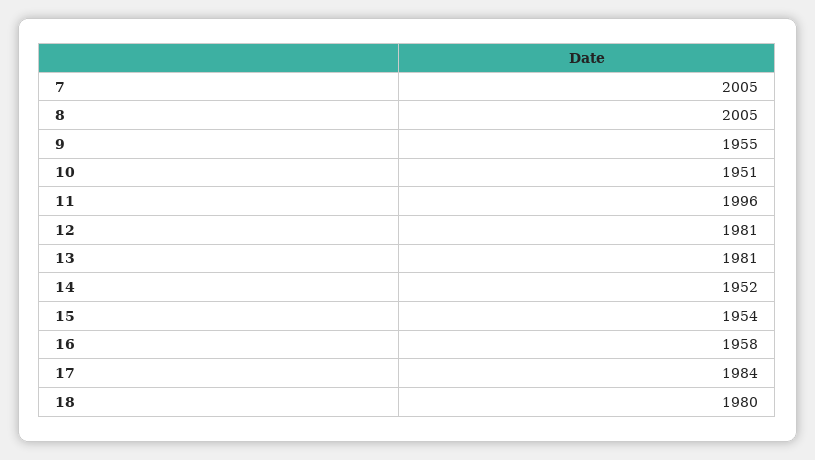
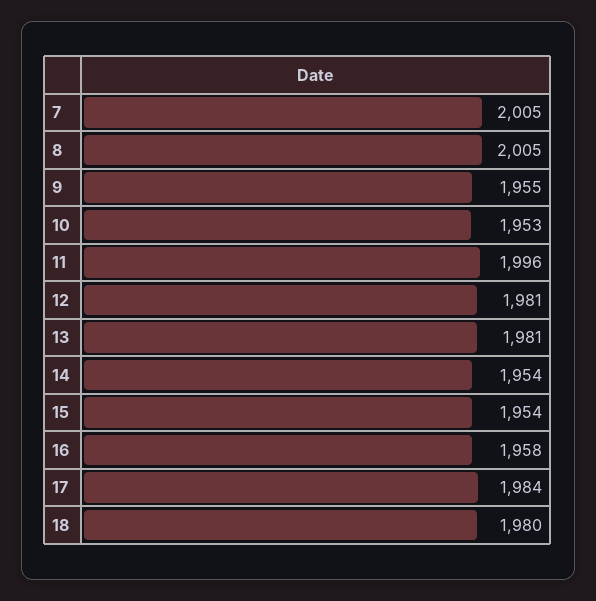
  {
    "7": 2005,
    "8": 2005,
    "9": 1955,
-   "10": 1951,
+   "10": 1953,
    "11": 1996,
    "12": 1981,
    "13": 1981,
-   "14": 1952,
+   "14": 1954,
    "15": 1954,
    "16": 1958,
    "17": 1984,
    "18": 1980
  }

